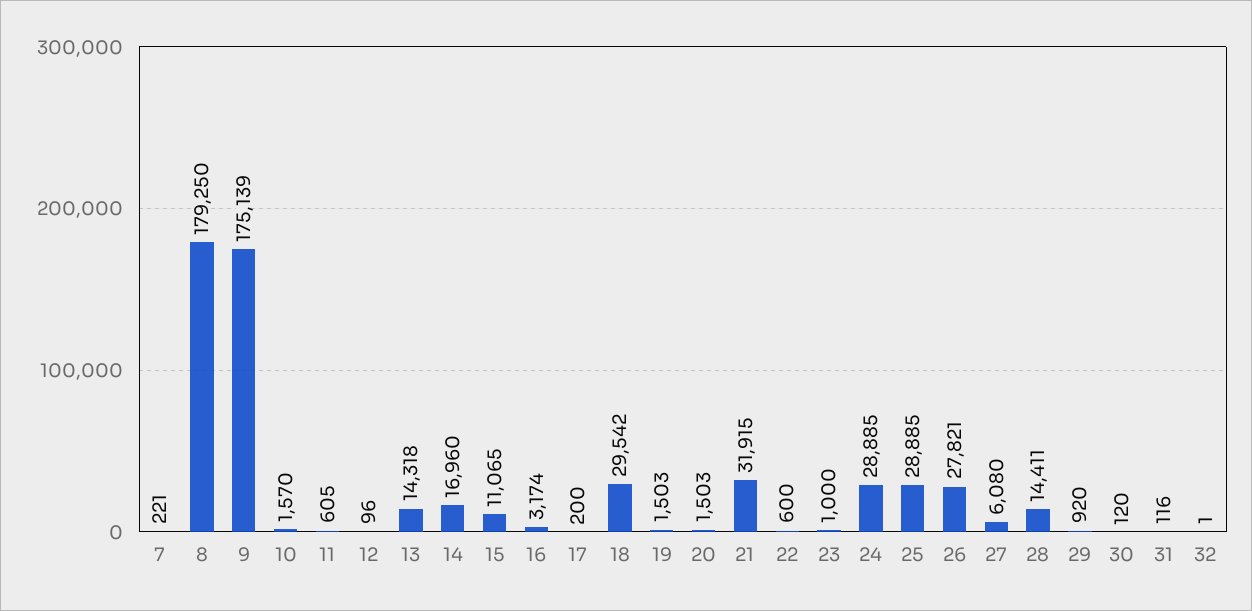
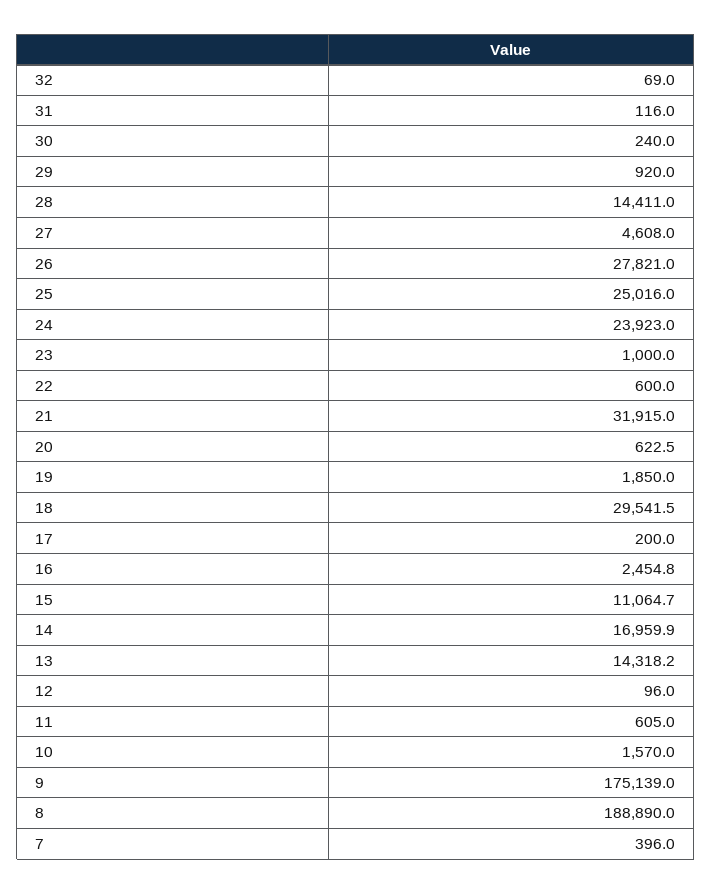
  {
-   "7": 221,
+   "7": 396,
-   "8": 179250,
+   "8": 188890,
    "9": 175139,
    "10": 1570,
    "11": 605,
    "12": 96,
    "13": 14318.2,
    "14": 16959.9,
    "15": 11064.7,
-   "16": 3174,
+   "16": 2454.8,
    "17": 200,
    "18": 29541.5,
-   "19": 1503,
+   "19": 1850,
-   "20": 1503,
+   "20": 622.5,
    "21": 31915,
    "22": 600,
    "23": 1000,
-   "24": 28885,
+   "24": 23923,
-   "25": 28885,
+   "25": 25016,
    "26": 27821,
-   "27": 6080,
+   "27": 4608,
    "28": 14411,
    "29": 920,
-   "30": 120,
+   "30": 240,
    "31": 116,
-   "32": 1
+   "32": 69
  }

